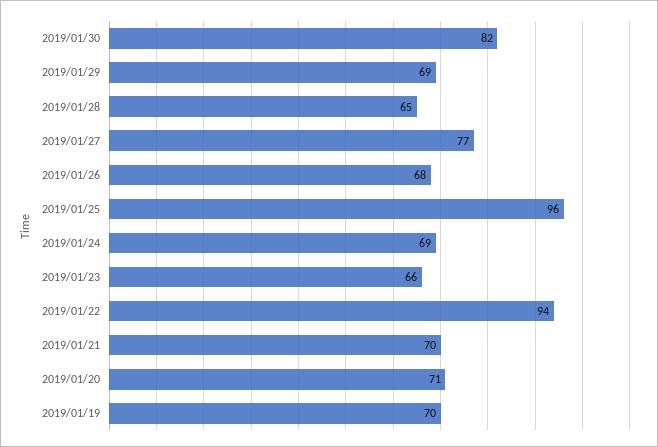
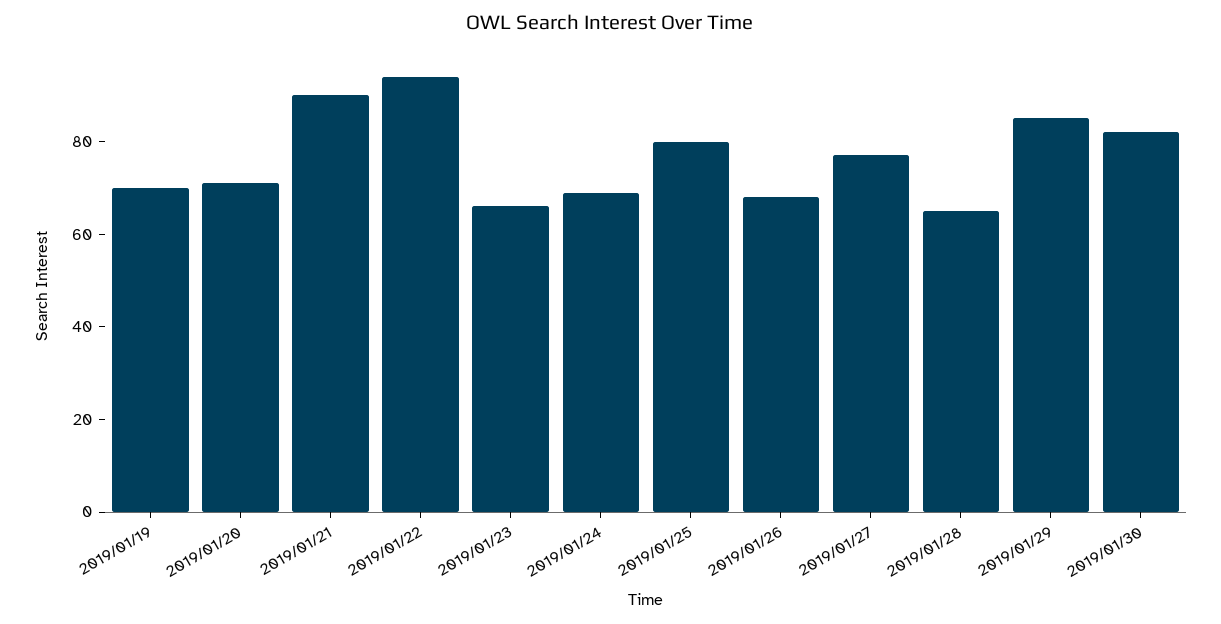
  {
    "2019/01/30": 82,
-   "2019/01/29": 69,
+   "2019/01/29": 85,
    "2019/01/28": 65,
    "2019/01/27": 77,
    "2019/01/26": 68,
-   "2019/01/25": 96,
+   "2019/01/25": 80,
    "2019/01/24": 69,
    "2019/01/23": 66,
    "2019/01/22": 94,
-   "2019/01/21": 70,
+   "2019/01/21": 90,
    "2019/01/20": 71,
    "2019/01/19": 70
  }

